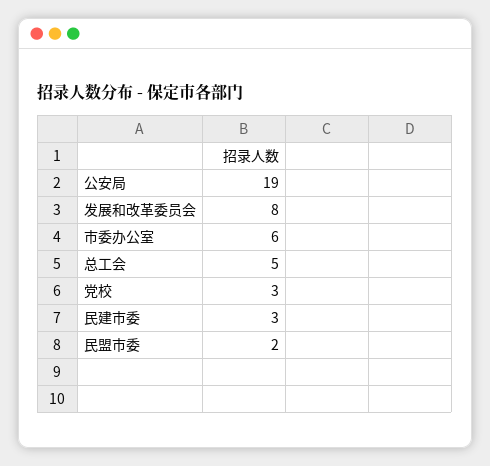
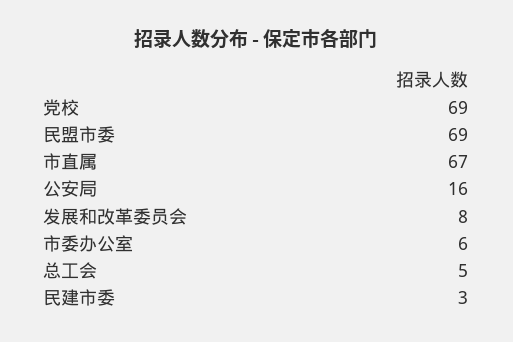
  {
-   "公安局": 19,
+   "公安局": 16,
    "发展和改革委员会": 8,
    "市委办公室": 6,
    "总工会": 5,
-   "党校": 3,
+   "党校": 69,
    "民建市委": 3,
-   "民盟市委": 2
+   "民盟市委": 69,
+   "市直属": 67
  }

